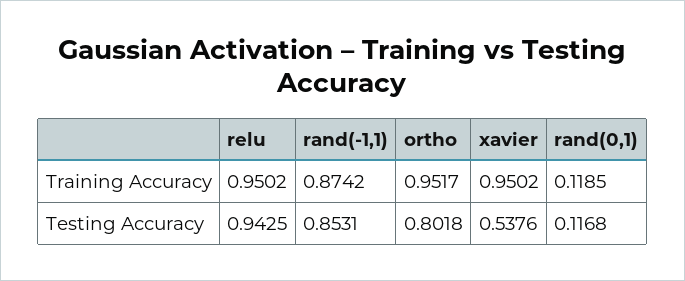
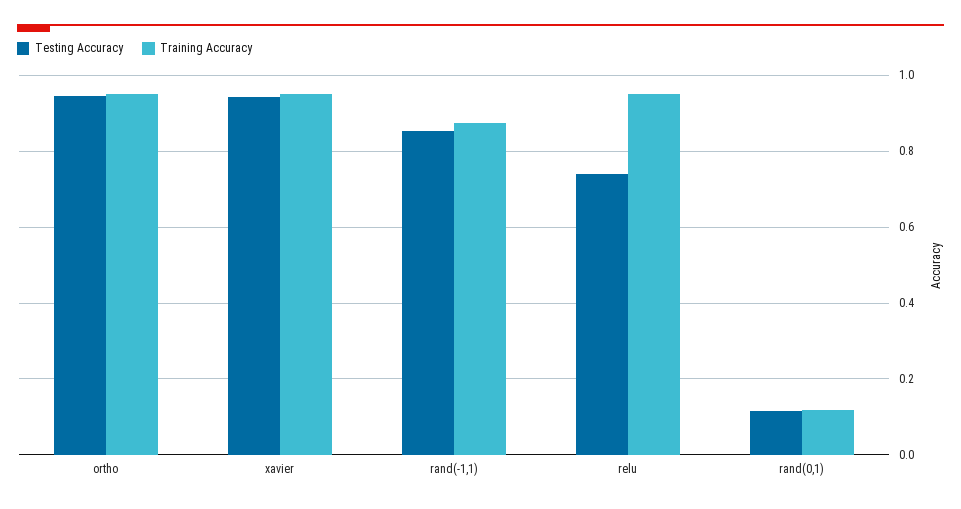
  {
    "Training Accuracy": {
      "relu": 0.9502,
      "rand(-1,1)": 0.8742,
      "ortho": 0.9517,
      "xavier": 0.9502,
      "rand(0,1)": 0.1185
    },
    "Testing Accuracy": {
-     "relu": 0.9425,
+     "relu": 0.74,
      "rand(-1,1)": 0.8531,
-     "ortho": 0.8018,
+     "ortho": 0.94,
-     "xavier": 0.5376,
+     "xavier": 0.94,
      "rand(0,1)": 0.1168
    }
  }

